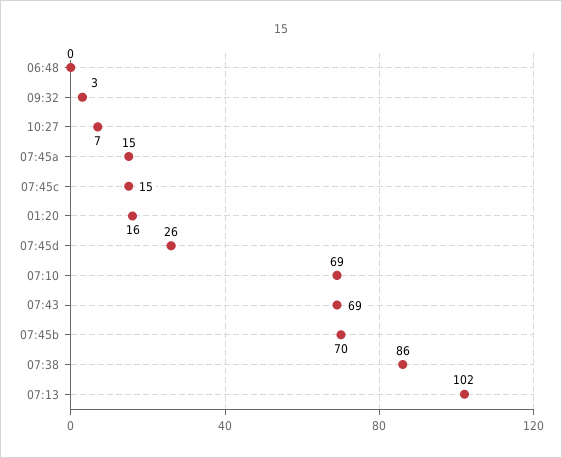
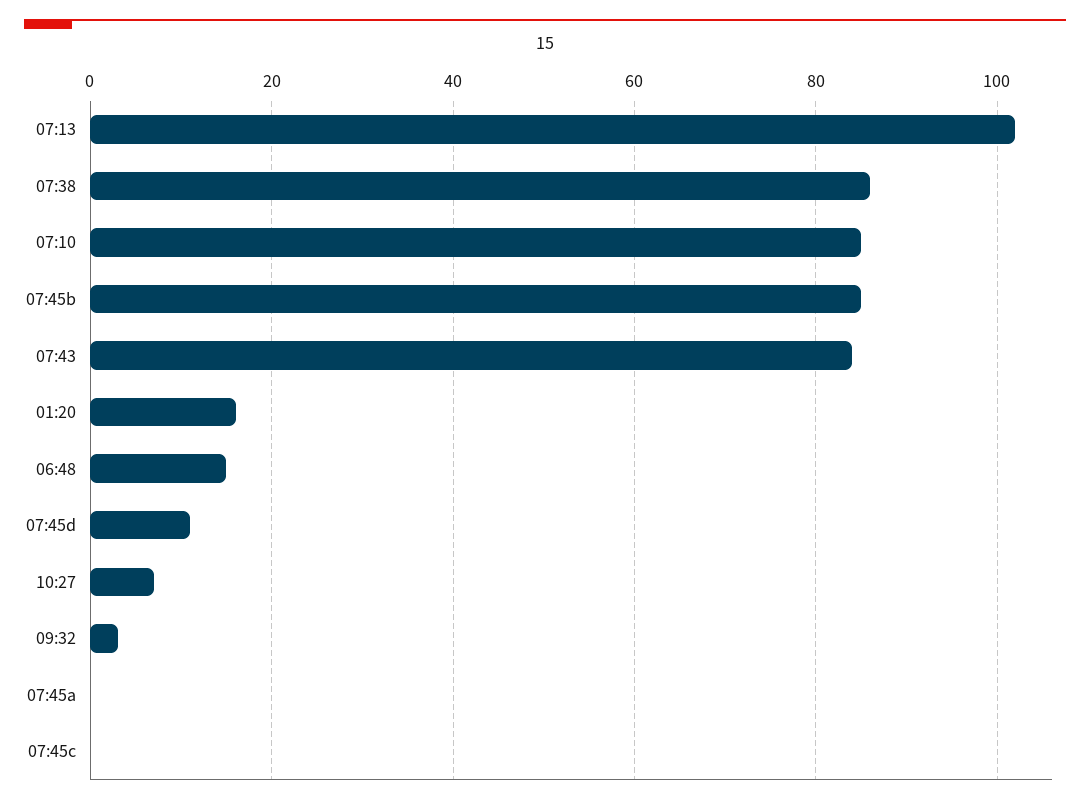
  {
-   "06:48": 0,
+   "06:48": 15,
    "09:32": 3,
    "10:27": 7,
-   "07:45a": 15,
+   "07:45a": 0,
-   "07:45c": 15,
+   "07:45c": 0,
    "01:20": 16,
-   "07:45d": 26,
+   "07:45d": 10,
-   "07:10": 69,
+   "07:10": 85,
-   "07:43": 69,
+   "07:43": 85,
-   "07:45b": 70,
+   "07:45b": 85,
    "07:38": 86,
    "07:13": 102
  }

